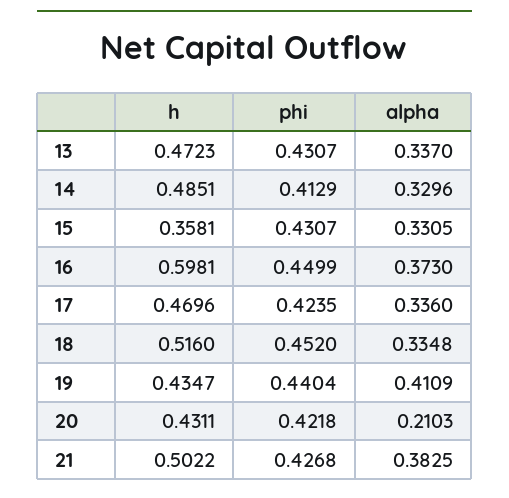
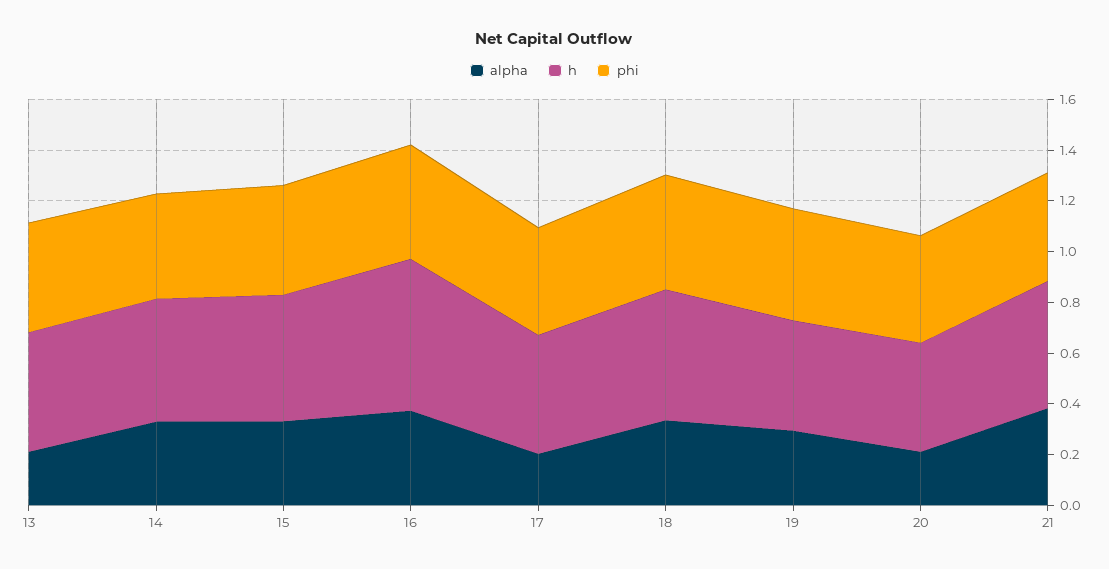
  {
    "h": {
      "13": 0.4723,
      "14": 0.4851,
-     "15": 0.3581,
+     "15": 0.5,
      "16": 0.5981,
      "17": 0.4696,
      "18": 0.516,
      "19": 0.4347,
      "20": 0.4311,
      "21": 0.5022
    },
    "phi": {
      "13": 0.4307,
      "14": 0.4129,
      "15": 0.4307,
      "16": 0.4499,
      "17": 0.4235,
      "18": 0.452,
      "19": 0.4404,
      "20": 0.4218,
      "21": 0.4268
    },
    "alpha": {
-     "13": 0.337,
+     "13": 0.2,
      "14": 0.3296,
      "15": 0.3305,
      "16": 0.373,
-     "17": 0.336,
+     "17": 0.2,
      "18": 0.3348,
-     "19": 0.4109,
+     "19": 0.3,
      "20": 0.2103,
      "21": 0.3825
    }
  }

